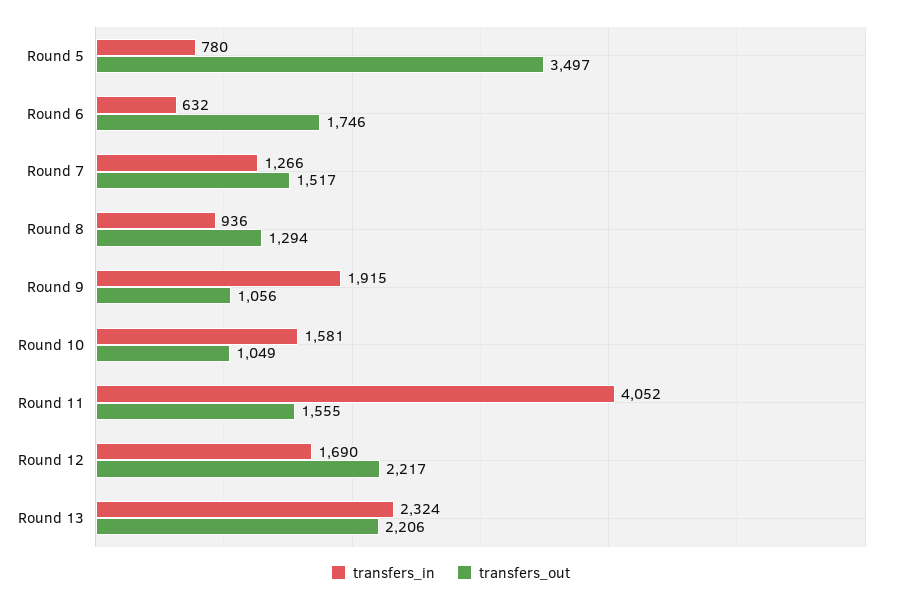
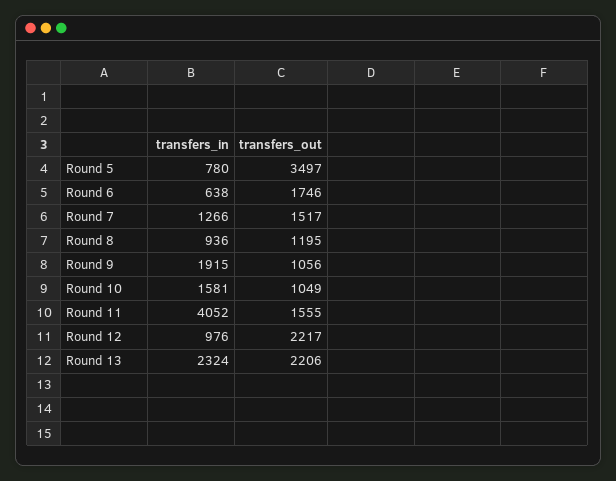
  {
    "transfers_in": {
      "Round 5": 780,
-     "Round 6": 632,
+     "Round 6": 638,
      "Round 7": 1266,
      "Round 8": 936,
      "Round 9": 1915,
      "Round 10": 1581,
      "Round 11": 4052,
-     "Round 12": 1690,
+     "Round 12": 976,
      "Round 13": 2324
    },
    "transfers_out": {
      "Round 5": 3497,
      "Round 6": 1746,
      "Round 7": 1517,
-     "Round 8": 1294,
+     "Round 8": 1195,
      "Round 9": 1056,
      "Round 10": 1049,
      "Round 11": 1555,
      "Round 12": 2217,
      "Round 13": 2206
    }
  }

